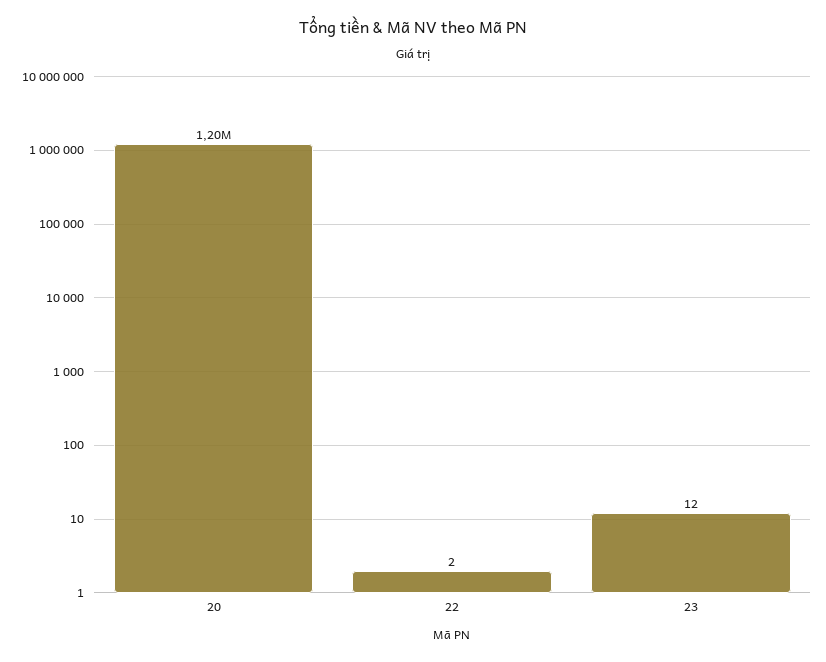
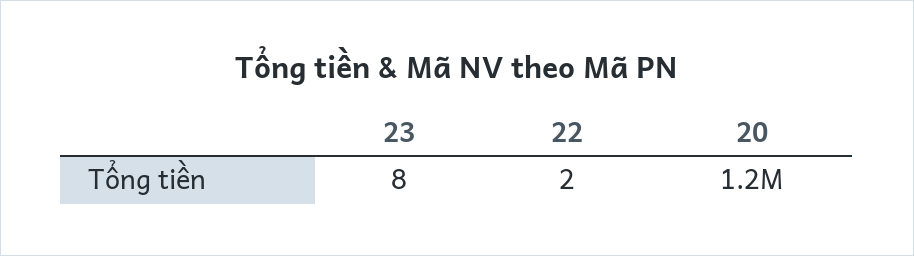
  {
    "20": 1200000,
    "22": 2,
-   "23": 12
+   "23": 8
  }

